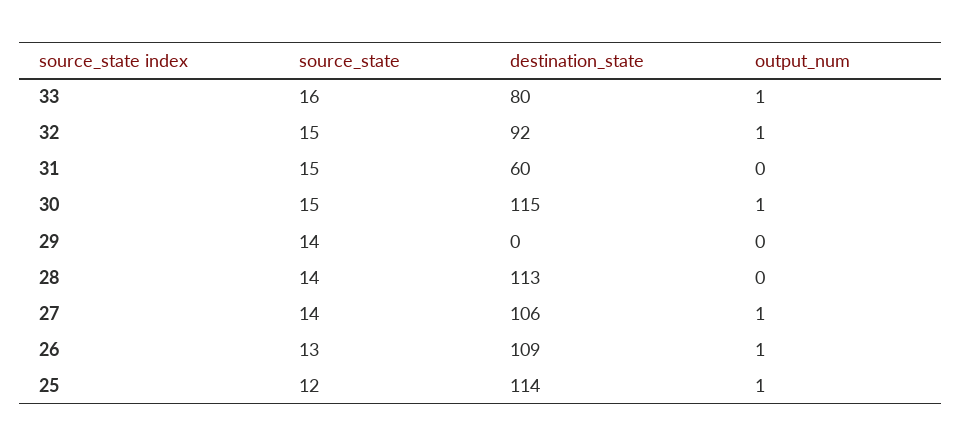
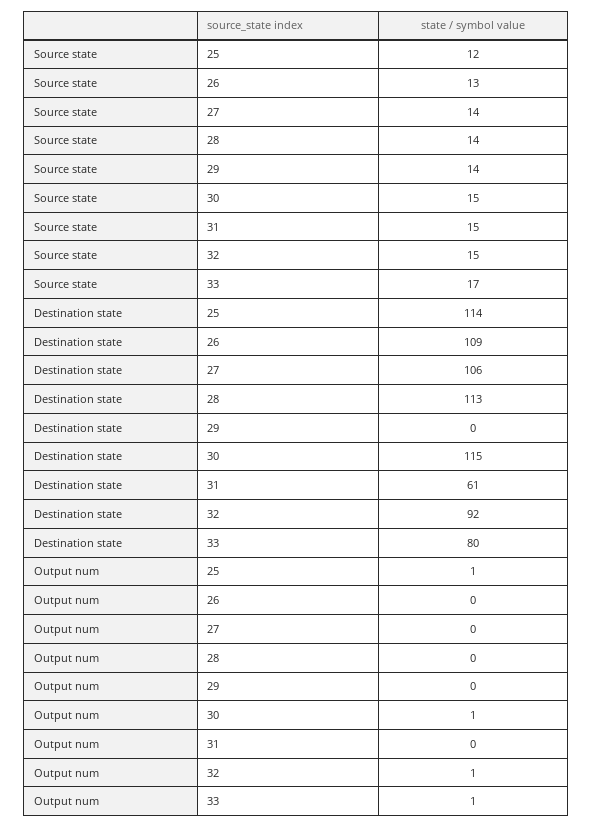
  {
    "source_state": {
-     "33": 16,
+     "33": 17,
      "32": 15,
      "31": 15,
      "30": 15,
      "29": 14,
      "28": 14,
      "27": 14,
      "26": 13,
      "25": 12
    },
    "destination_state": {
      "33": 80,
      "32": 92,
-     "31": 60,
+     "31": 61,
      "30": 115,
      "29": 0,
      "28": 113,
      "27": 106,
      "26": 109,
      "25": 114
    },
    "output_num": {
      "33": 1,
      "32": 1,
      "31": 0,
      "30": 1,
      "29": 0,
      "28": 0,
-     "27": 1,
+     "27": 0,
-     "26": 1,
+     "26": 0,
      "25": 1
    }
  }

